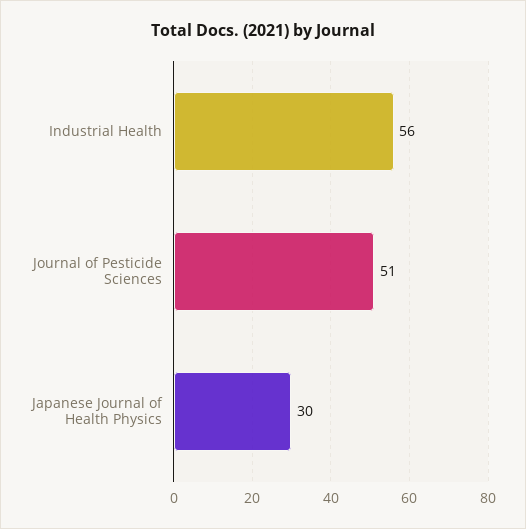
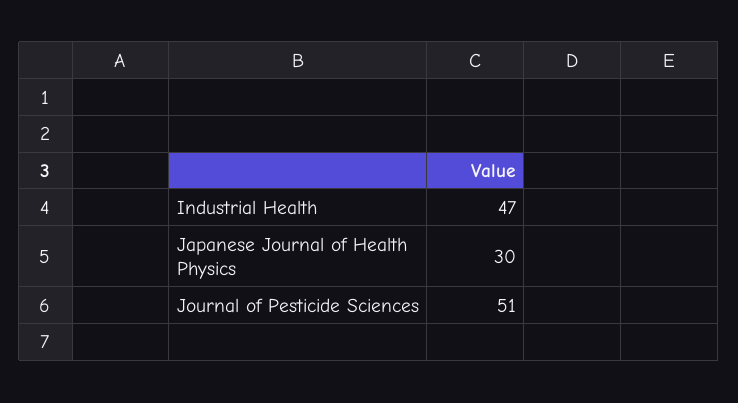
  {
-   "Industrial Health": 56,
+   "Industrial Health": 47,
    "Journal of Pesticide Sciences": 51,
    "Japanese Journal of Health Physics": 30
  }

